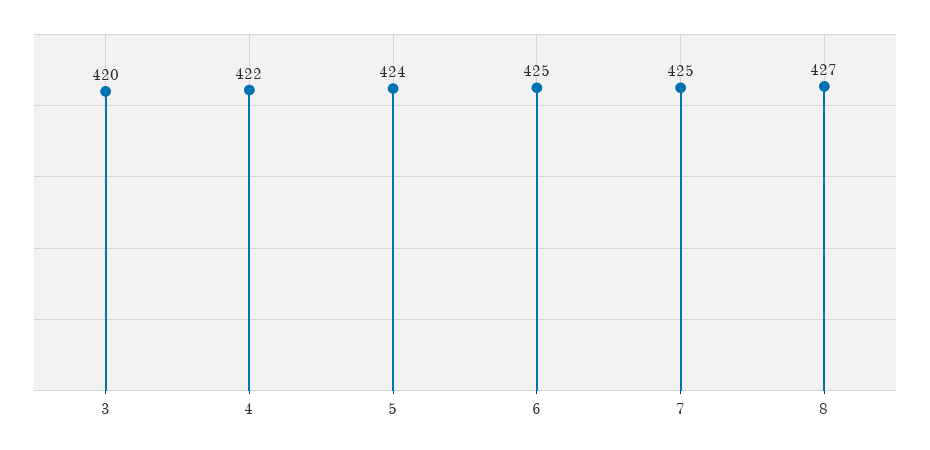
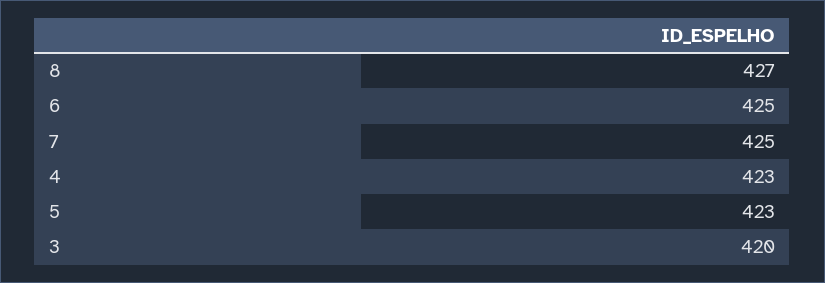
  {
    "3": 420,
-   "4": 422,
+   "4": 423,
-   "5": 424,
+   "5": 423,
    "6": 425,
    "7": 425,
    "8": 427
  }

